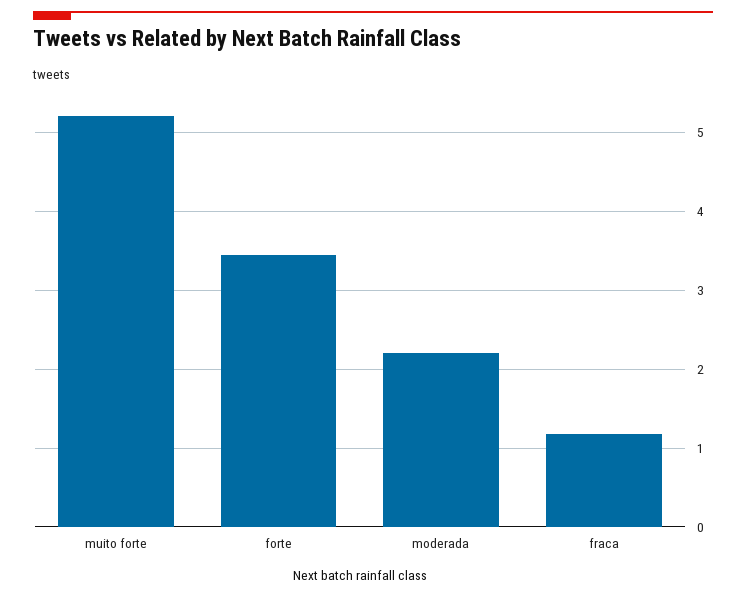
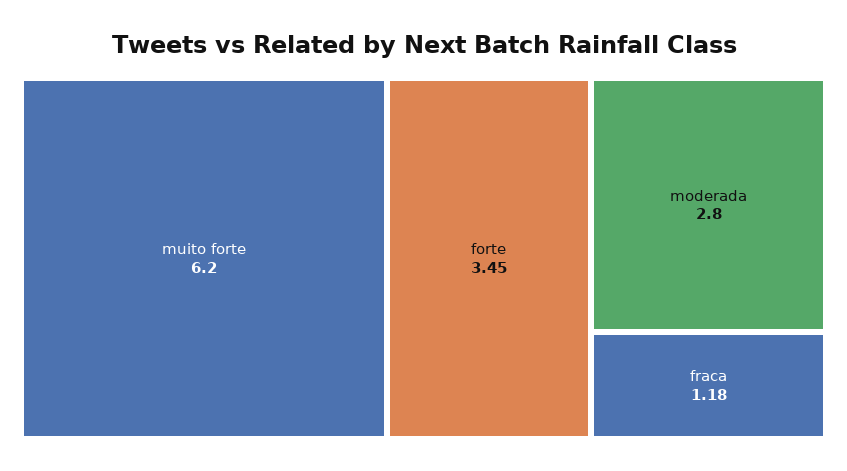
  {
-   "muito forte": 5.2,
+   "muito forte": 6.2,
    "forte": 3.45,
-   "moderada": 2.2,
+   "moderada": 2.8,
    "fraca": 1.18
  }

